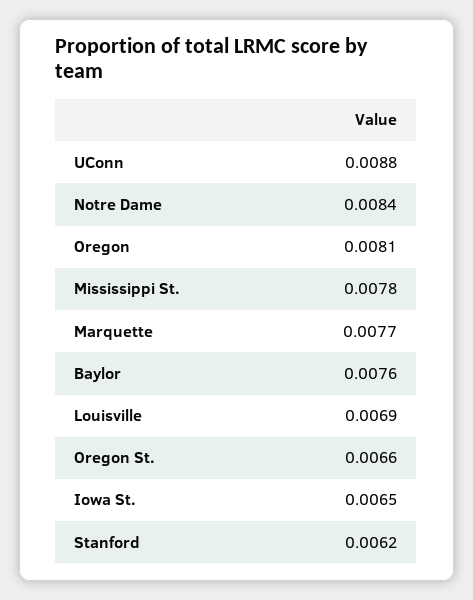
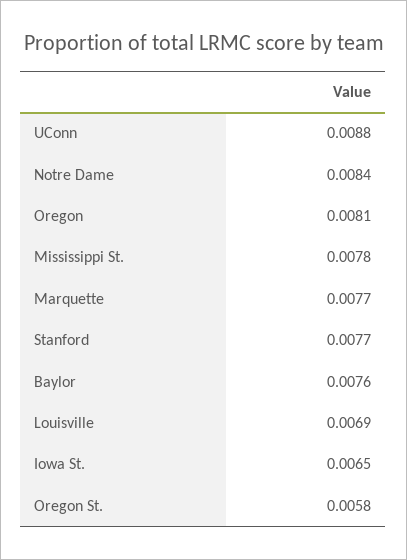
  {
    "UConn": 0.0088,
    "Notre Dame": 0.0084,
    "Oregon": 0.0081,
    "Mississippi St.": 0.0078,
    "Marquette": 0.0077,
    "Baylor": 0.0076,
    "Louisville": 0.0069,
-   "Oregon St.": 0.0066,
+   "Oregon St.": 0.0058,
    "Iowa St.": 0.0065,
-   "Stanford": 0.0062
+   "Stanford": 0.0077
  }

